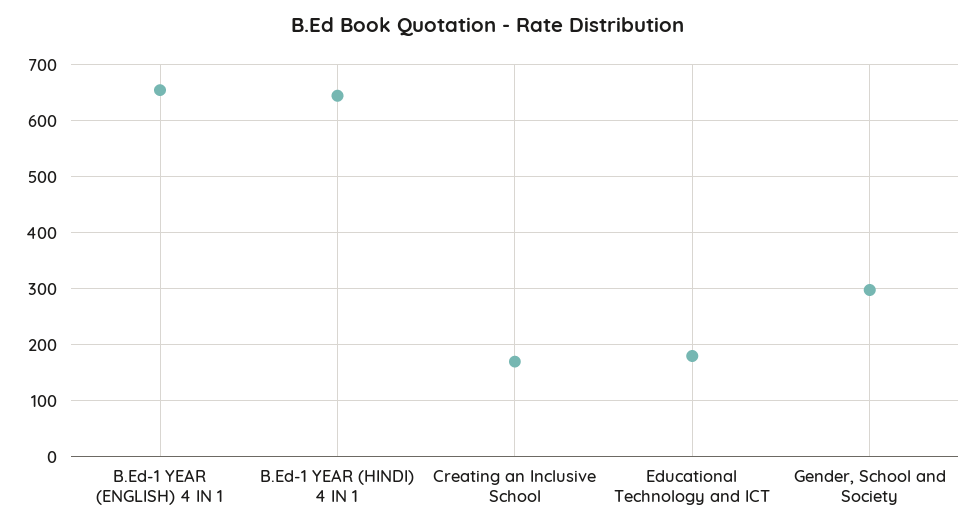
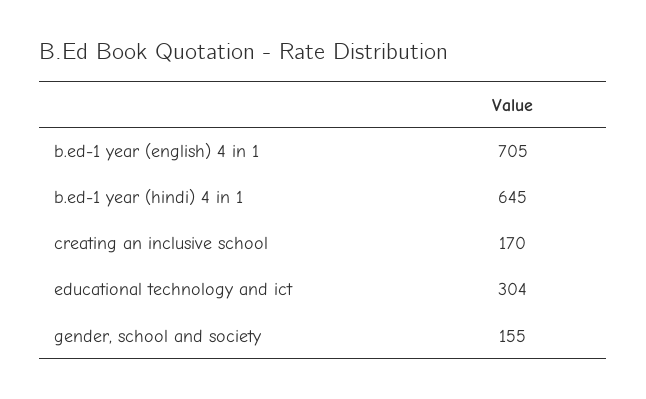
  {
-   "B.Ed-1 YEAR (ENGLISH) 4 IN 1": 660,
+   "B.Ed-1 YEAR (ENGLISH) 4 IN 1": 705,
    "B.Ed-1 YEAR (HINDI) 4 IN 1": 645,
    "Creating an Inclusive School": 170,
-   "Educational Technology and ICT": 180,
+   "Educational Technology and ICT": 304,
-   "Gender, School and Society": 300
+   "Gender, School and Society": 155
  }

